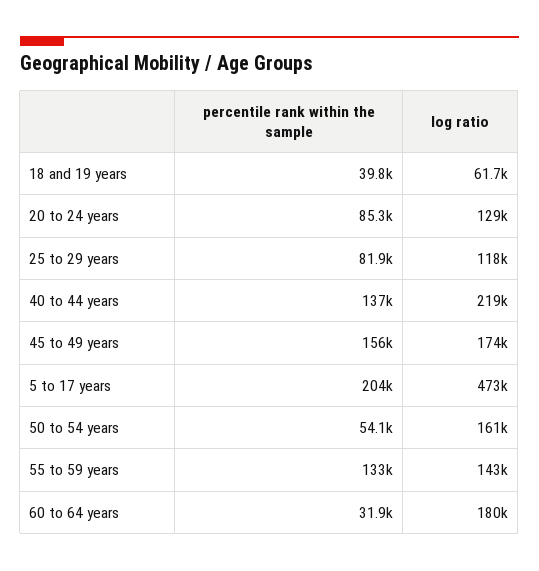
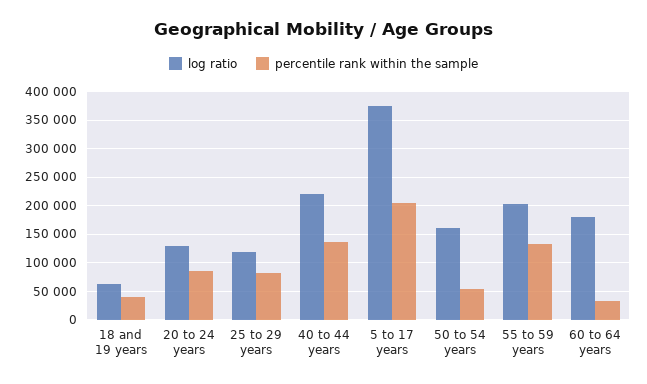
  {
    "percentile rank within the sample": {
      "18 and 19 years": 39800,
      "20 to 24 years": 85300,
      "25 to 29 years": 81900,
      "40 to 44 years": 137000,
-     "45 to 49 years": 156000,
      "5 to 17 years": 204000,
      "50 to 54 years": 54100,
      "55 to 59 years": 133000,
      "60 to 64 years": 31900
    },
    "log ratio": {
      "18 and 19 years": 61700,
      "20 to 24 years": 129000,
      "25 to 29 years": 118000,
      "40 to 44 years": 219000,
-     "45 to 49 years": 174000,
-     "5 to 17 years": 473000,
+     "5 to 17 years": 375000,
      "50 to 54 years": 161000,
-     "55 to 59 years": 143000,
+     "55 to 59 years": 200000,
      "60 to 64 years": 180000
    }
  }

